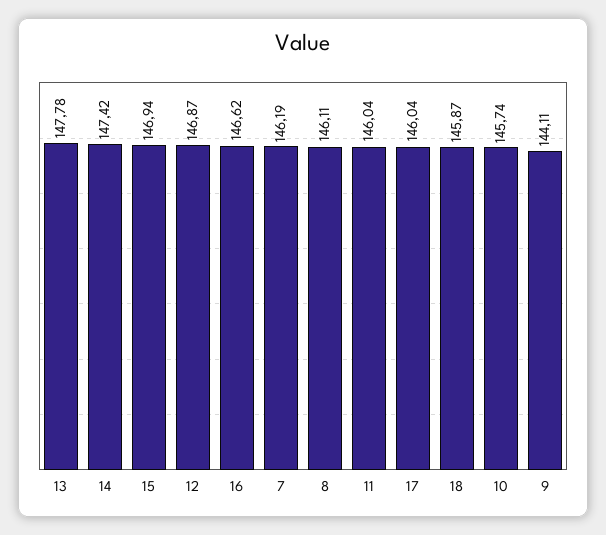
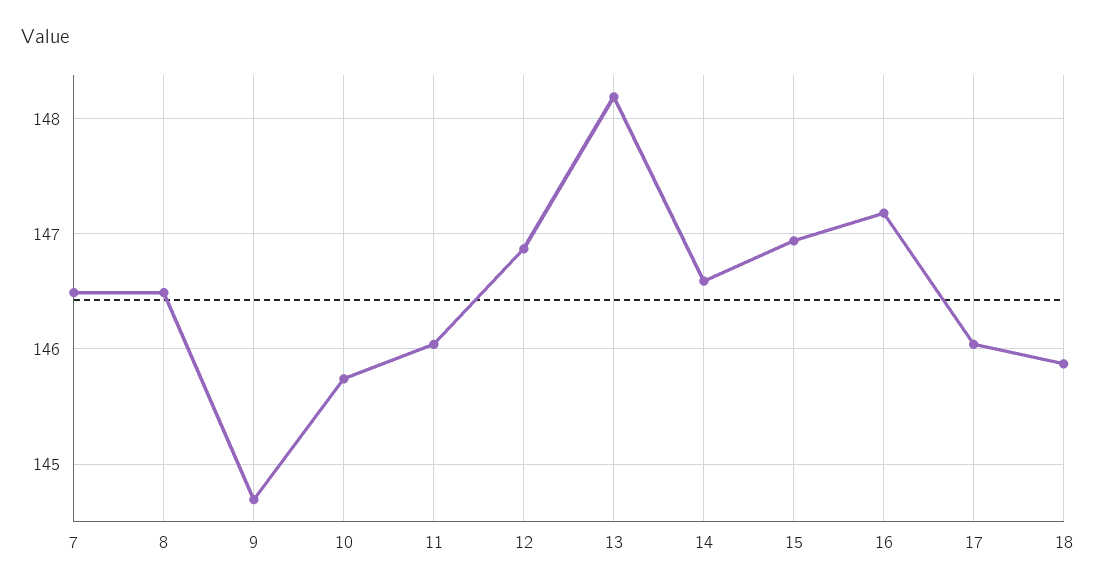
  {
-   "13": 147.78,
+   "13": 148.2,
-   "14": 147.42,
+   "14": 146.6,
    "15": 146.94,
    "12": 146.87,
-   "16": 146.62,
+   "16": 147.2,
-   "7": 146.19,
+   "7": 146.5,
-   "8": 146.11,
+   "8": 146.5,
    "11": 146.04,
    "17": 146.04,
    "18": 145.87,
    "10": 145.74,
-   "9": 144.11
+   "9": 144.7
  }

